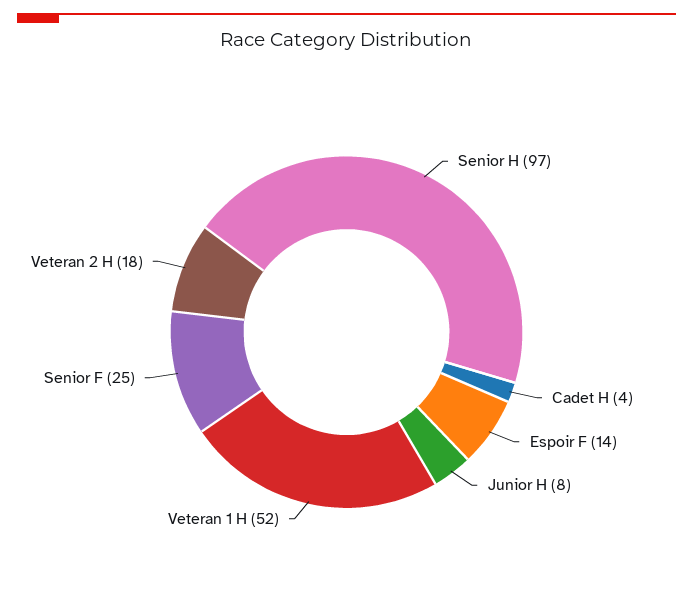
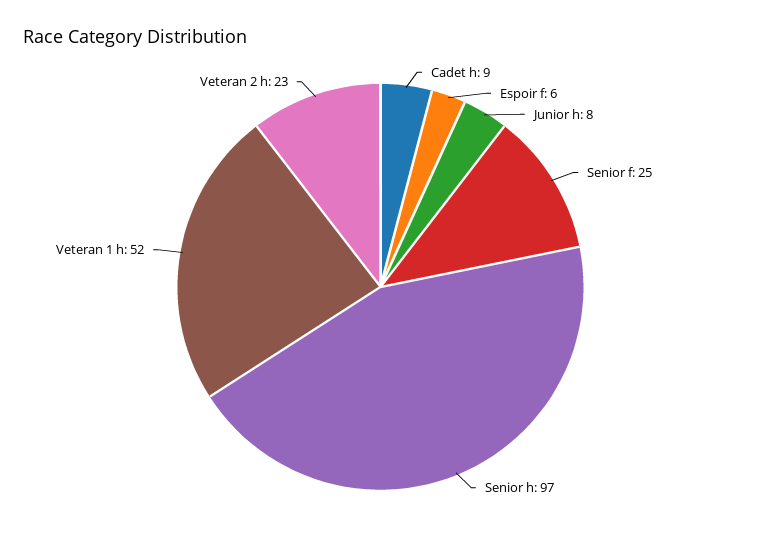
  {
    "Senior H": 97,
-   "Cadet H": 4,
+   "Cadet H": 9,
-   "Espoir F": 14,
+   "Espoir F": 6,
    "Junior H": 8,
    "Veteran 1 H": 52,
    "Senior F": 25,
-   "Veteran 2 H": 18
+   "Veteran 2 H": 23
  }

